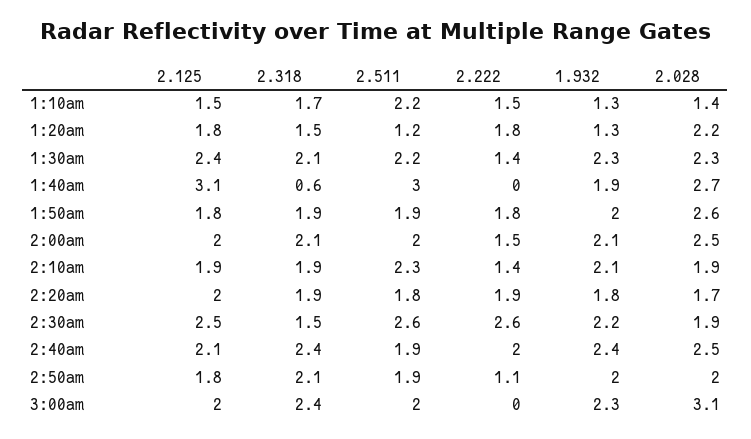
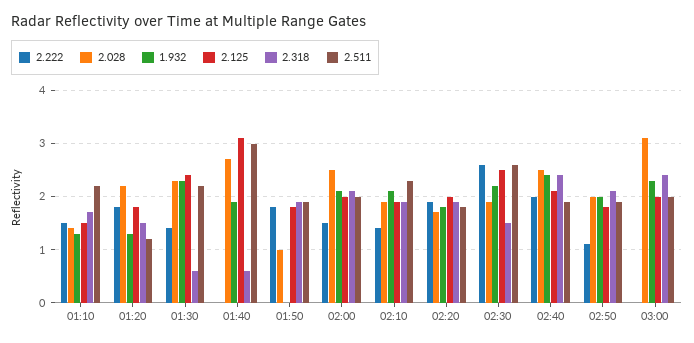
  {
    "2.125": {
      "1:10am": 1.5,
      "1:20am": 1.8,
      "1:30am": 2.4,
      "1:40am": 3.1,
      "1:50am": 1.8,
      "2:00am": 2,
      "2:10am": 1.9,
      "2:20am": 2,
      "2:30am": 2.5,
      "2:40am": 2.1,
      "2:50am": 1.8,
      "3:00am": 2
    },
    "2.318": {
      "1:10am": 1.7,
      "1:20am": 1.5,
-     "1:30am": 2.1,
+     "1:30am": 0.5,
      "1:40am": 0.6,
      "1:50am": 1.9,
      "2:00am": 2.1,
      "2:10am": 1.9,
      "2:20am": 1.9,
      "2:30am": 1.5,
      "2:40am": 2.4,
      "2:50am": 2.1,
      "3:00am": 2.4
    },
    "2.511": {
      "1:10am": 2.2,
      "1:20am": 1.2,
      "1:30am": 2.2,
      "1:40am": 3,
      "1:50am": 1.9,
      "2:00am": 2,
      "2:10am": 2.3,
      "2:20am": 1.8,
      "2:30am": 2.6,
      "2:40am": 1.9,
      "2:50am": 1.9,
      "3:00am": 2
    },
    "2.222": {
      "1:10am": 1.5,
      "1:20am": 1.8,
      "1:30am": 1.4,
      "1:40am": 0,
      "1:50am": 1.8,
      "2:00am": 1.5,
      "2:10am": 1.4,
      "2:20am": 1.9,
      "2:30am": 2.6,
      "2:40am": 2,
      "2:50am": 1.1,
      "3:00am": 0
    },
    "1.932": {
      "1:10am": 1.3,
      "1:20am": 1.3,
      "1:30am": 2.3,
      "1:40am": 1.9,
-     "1:50am": 2,
+     "1:50am": 0,
      "2:00am": 2.1,
      "2:10am": 2.1,
      "2:20am": 1.8,
      "2:30am": 2.2,
      "2:40am": 2.4,
      "2:50am": 2,
      "3:00am": 2.3
    },
    "2.028": {
      "1:10am": 1.4,
      "1:20am": 2.2,
      "1:30am": 2.3,
      "1:40am": 2.7,
-     "1:50am": 2.6,
+     "1:50am": 1,
      "2:00am": 2.5,
      "2:10am": 1.9,
      "2:20am": 1.7,
      "2:30am": 1.9,
      "2:40am": 2.5,
      "2:50am": 2,
      "3:00am": 3.1
    }
  }

